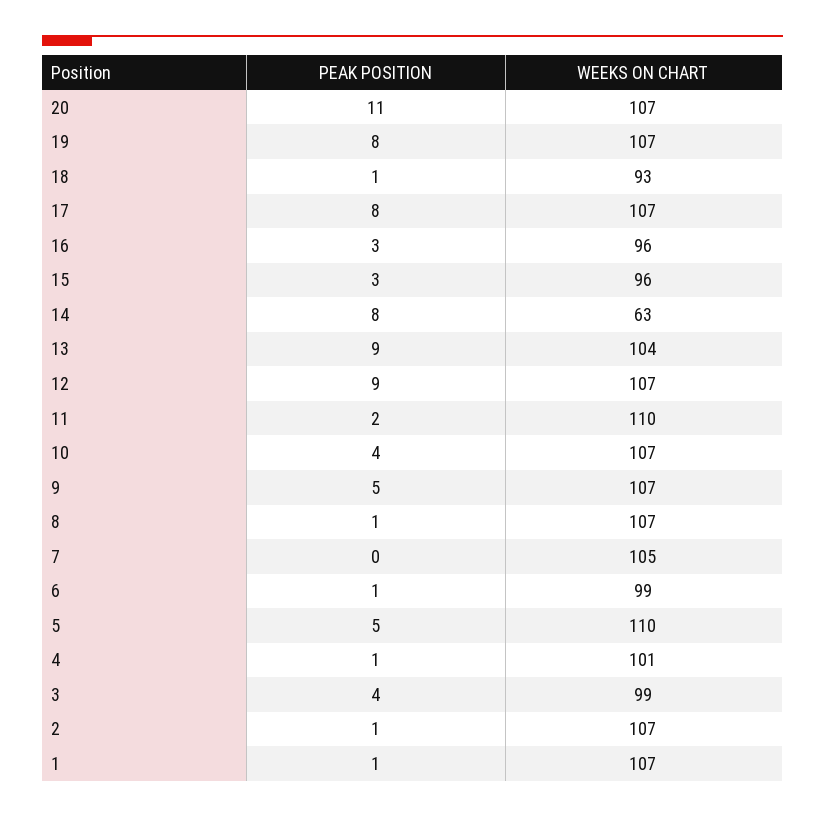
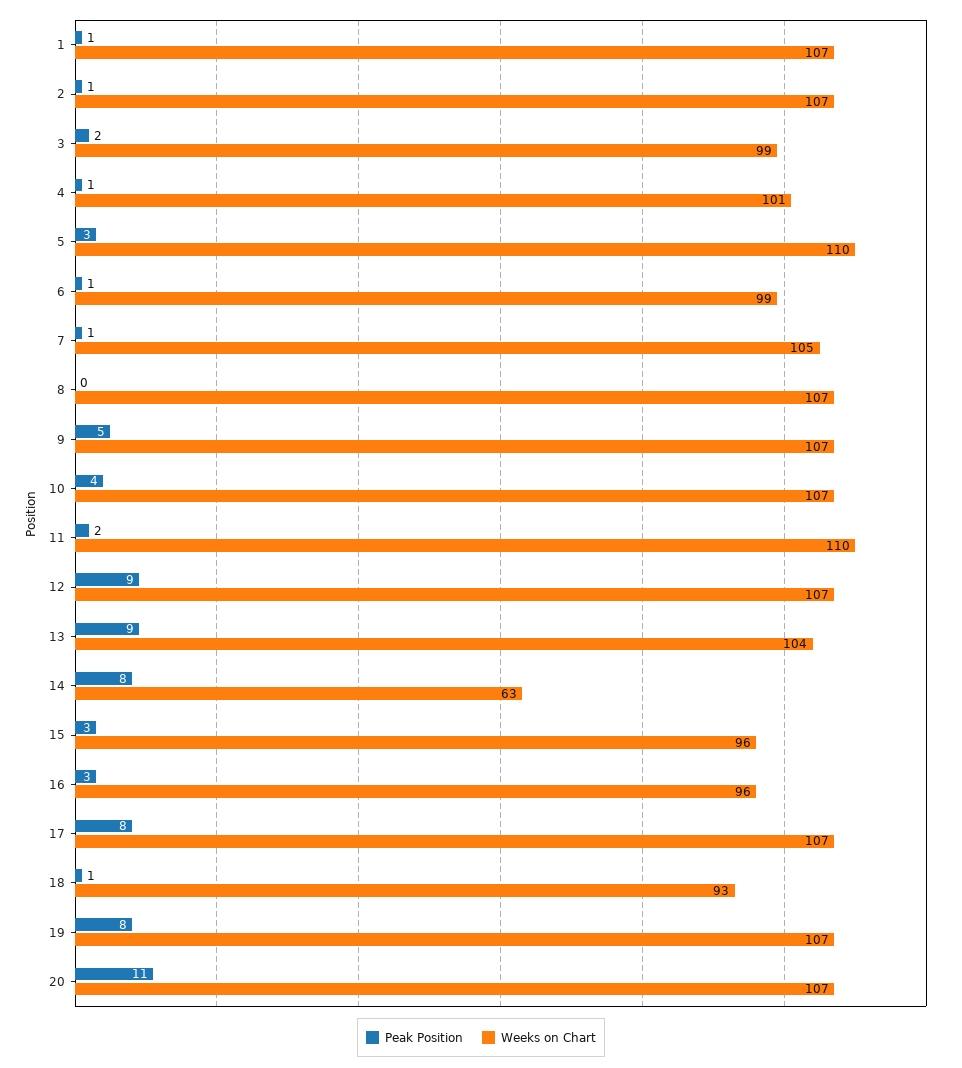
  {
    "PEAK POSITION": {
      "20": 11,
      "19": 8,
      "18": 1,
      "17": 8,
      "16": 3,
      "15": 3,
      "14": 8,
      "13": 9,
      "12": 9,
      "11": 2,
      "10": 4,
      "9": 5,
-     "8": 1,
+     "8": 0,
-     "7": 0,
+     "7": 1,
      "6": 1,
-     "5": 5,
+     "5": 3,
      "4": 1,
-     "3": 4,
+     "3": 2,
      "2": 1,
      "1": 1
    },
    "WEEKS ON CHART": {
      "20": 107,
      "19": 107,
      "18": 93,
      "17": 107,
      "16": 96,
      "15": 96,
      "14": 63,
      "13": 104,
      "12": 107,
      "11": 110,
      "10": 107,
      "9": 107,
      "8": 107,
      "7": 105,
      "6": 99,
      "5": 110,
      "4": 101,
      "3": 99,
      "2": 107,
      "1": 107
    }
  }

